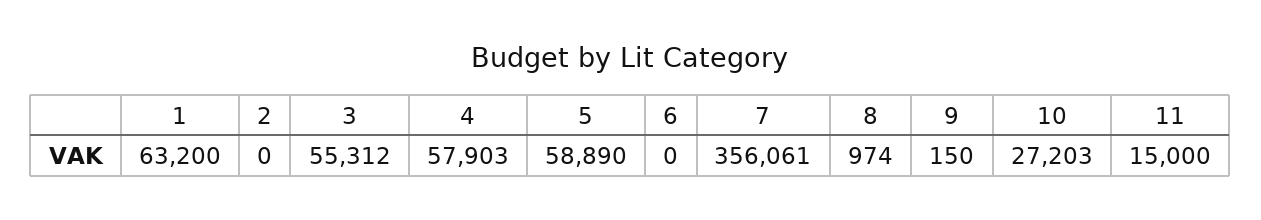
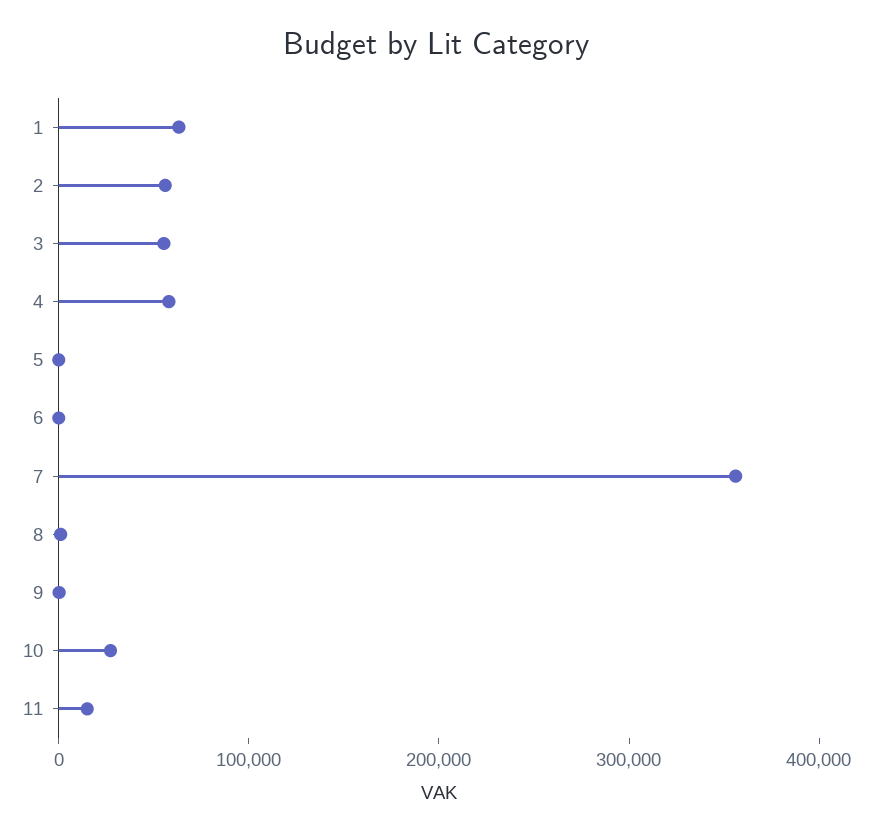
  {
    "1": 63200,
-   "2": 0,
+   "2": 60000,
    "3": 55312,
    "4": 57903,
-   "5": 58890,
+   "5": 0,
    "6": 0,
    "7": 356061,
    "8": 974,
    "9": 150,
    "10": 27203,
    "11": 15000
  }

